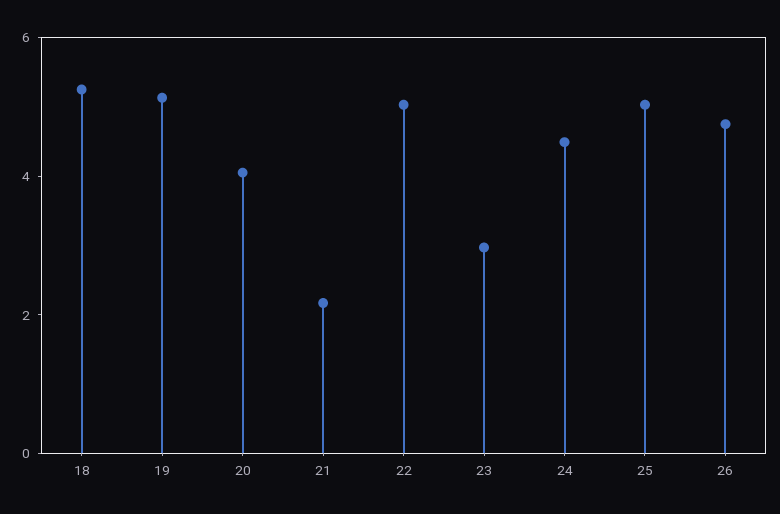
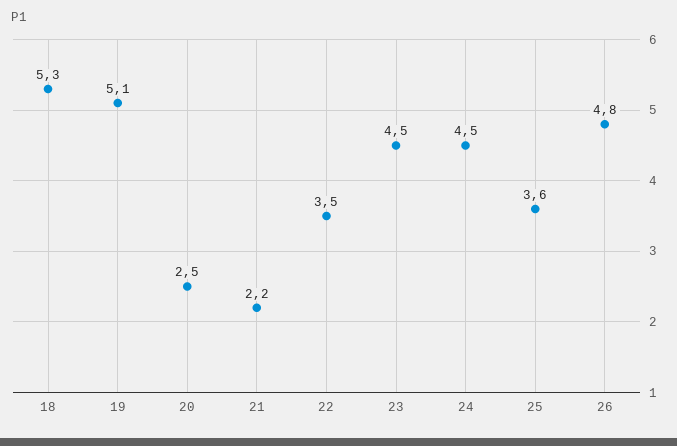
  {
    "18": 5.3,
    "19": 5.1,
-   "20": 4,
+   "20": 2.5,
    "21": 2.2,
-   "22": 5,
+   "22": 3.5,
-   "23": 3,
+   "23": 4.5,
    "24": 4.5,
-   "25": 5,
+   "25": 3.6,
    "26": 4.8
  }

